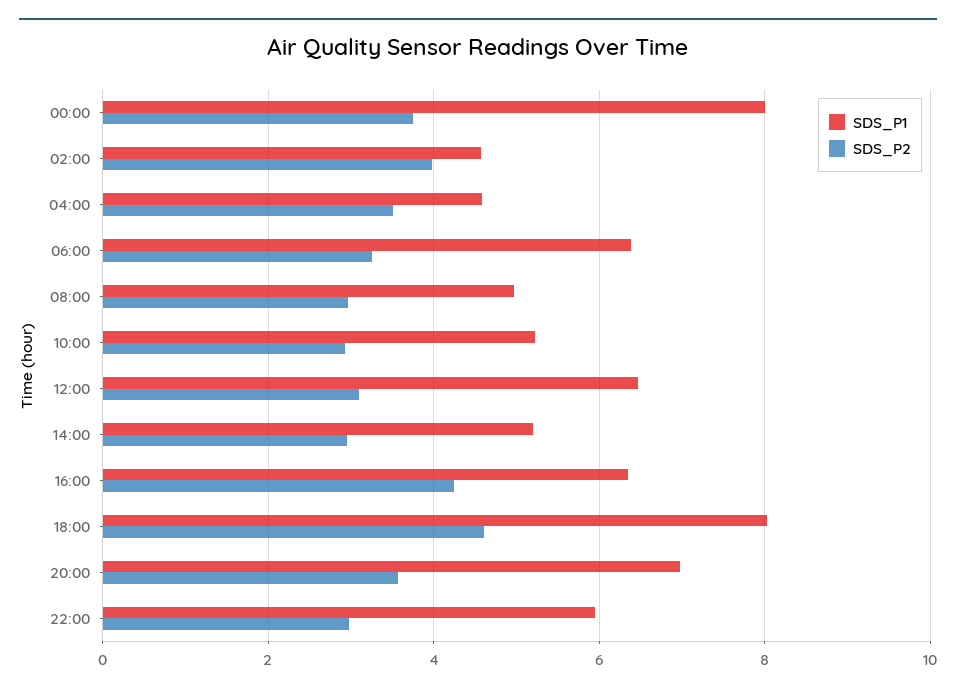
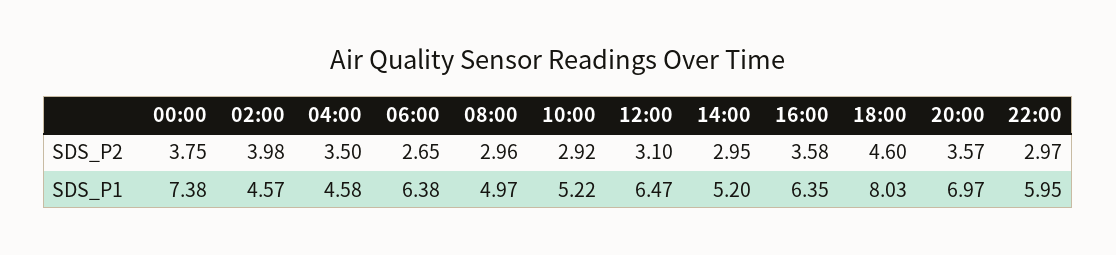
  {
    "SDS_P1": {
-     "00:00": 8,
+     "00:00": 7.38,
      "02:00": 4.57,
      "04:00": 4.58,
      "06:00": 6.38,
      "08:00": 4.97,
      "10:00": 5.22,
      "12:00": 6.47,
      "14:00": 5.2,
      "16:00": 6.35,
      "18:00": 8.03,
      "20:00": 6.97,
      "22:00": 5.95
    },
    "SDS_P2": {
      "00:00": 3.75,
      "02:00": 3.98,
      "04:00": 3.5,
-     "06:00": 3.2,
+     "06:00": 2.65,
      "08:00": 2.96,
      "10:00": 2.92,
      "12:00": 3.1,
      "14:00": 2.95,
-     "16:00": 4.2,
+     "16:00": 3.58,
      "18:00": 4.6,
      "20:00": 3.57,
      "22:00": 2.97
    }
  }

